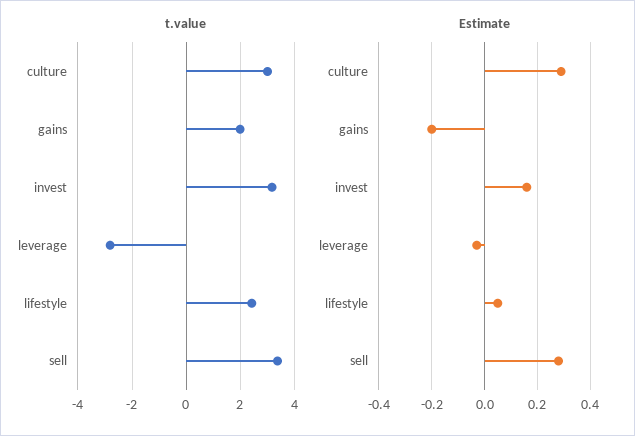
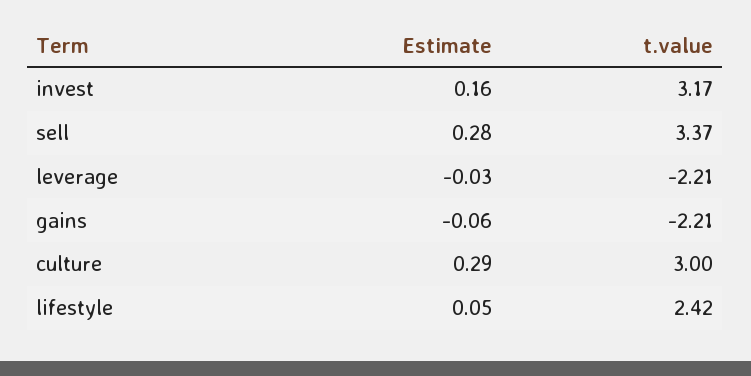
  {
    "t.value": {
      "culture": 3,
-     "gains": 2,
+     "gains": -2.21,
      "invest": 3.17,
-     "leverage": -2.75,
+     "leverage": -2.21,
      "lifestyle": 2.42,
      "sell": 3.37
    },
    "Estimate": {
      "culture": 0.29,
-     "gains": -0.2,
+     "gains": -0.06,
      "invest": 0.16,
      "leverage": -0.03,
      "lifestyle": 0.05,
      "sell": 0.28
    }
  }

